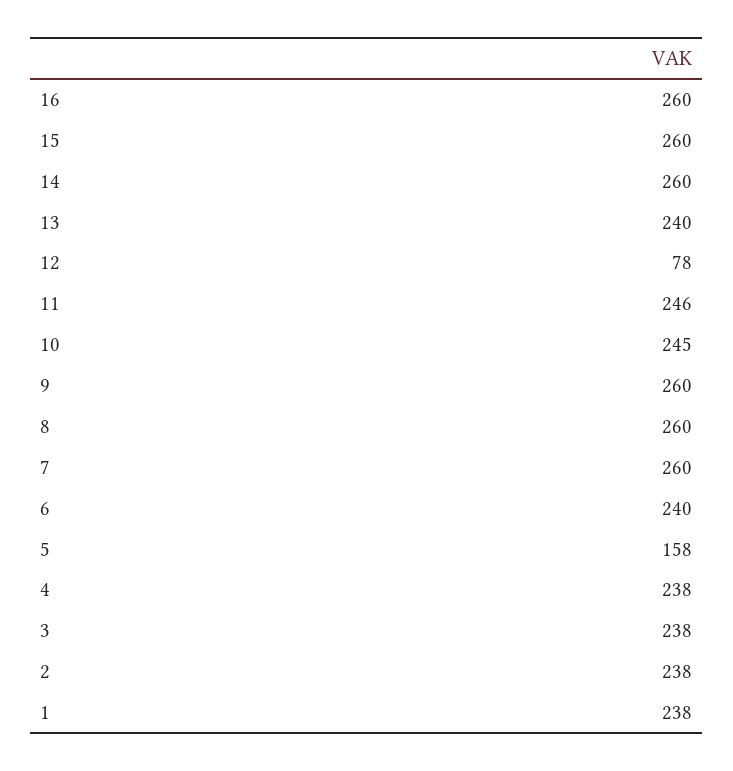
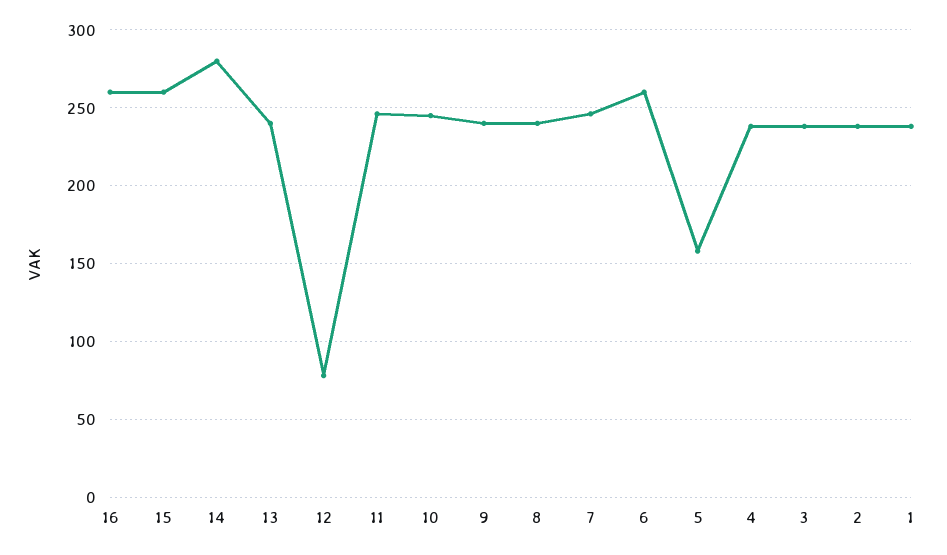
  {
    "16": 260,
    "15": 260,
-   "14": 260,
+   "14": 280,
    "13": 240,
    "12": 78,
    "11": 246,
    "10": 245,
-   "9": 260,
+   "9": 240,
-   "8": 260,
+   "8": 240,
-   "7": 260,
+   "7": 245,
-   "6": 240,
+   "6": 260,
    "5": 158,
    "4": 238,
    "3": 238,
    "2": 238,
    "1": 238
  }

